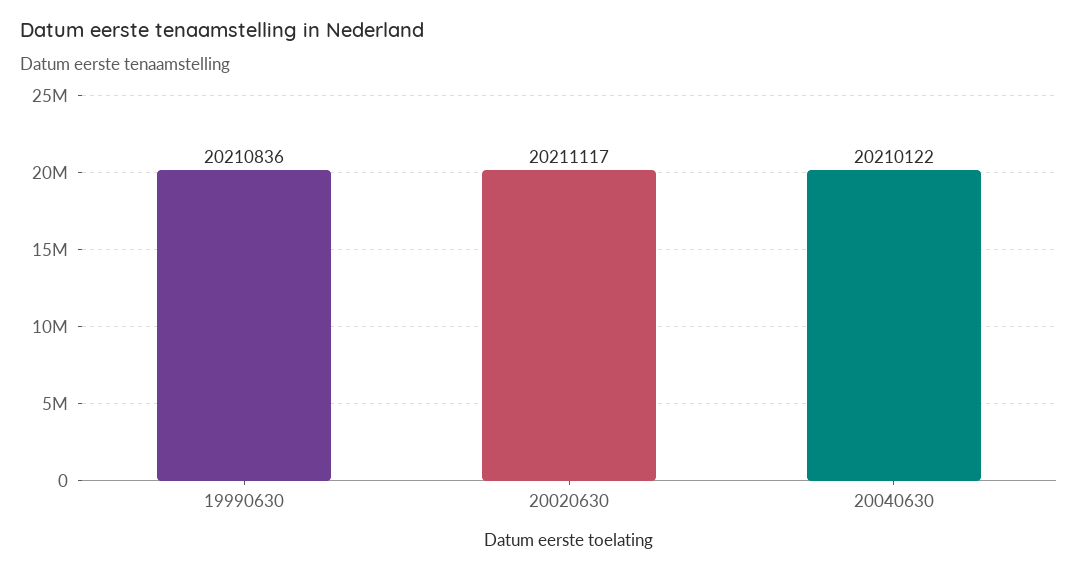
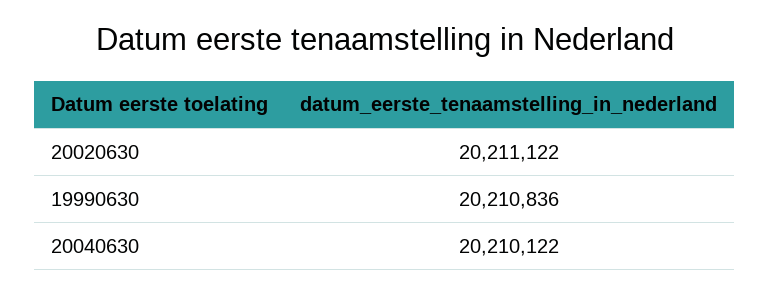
  {
    "19990630": 20210836,
-   "20020630": 20211117,
+   "20020630": 20211122,
    "20040630": 20210122
  }

